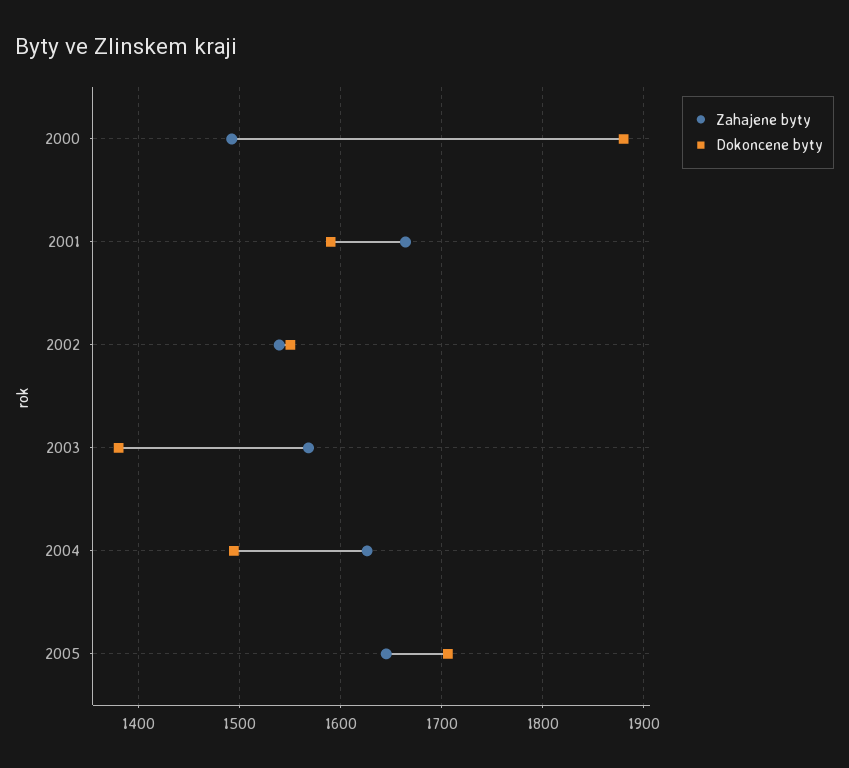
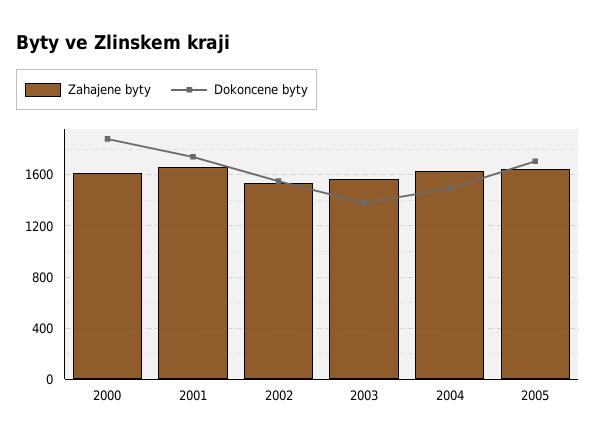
  {
    "Zahajene byty": {
-     "2000": 1490,
+     "2000": 1600,
      "2001": 1660,
      "2002": 1540,
      "2003": 1570,
      "2004": 1630,
      "2005": 1650
    },
    "Dokoncene byty": {
      "2000": 1880,
-     "2001": 1590,
+     "2001": 1750,
      "2002": 1550,
      "2003": 1380,
      "2004": 1490,
      "2005": 1710
    }
  }

